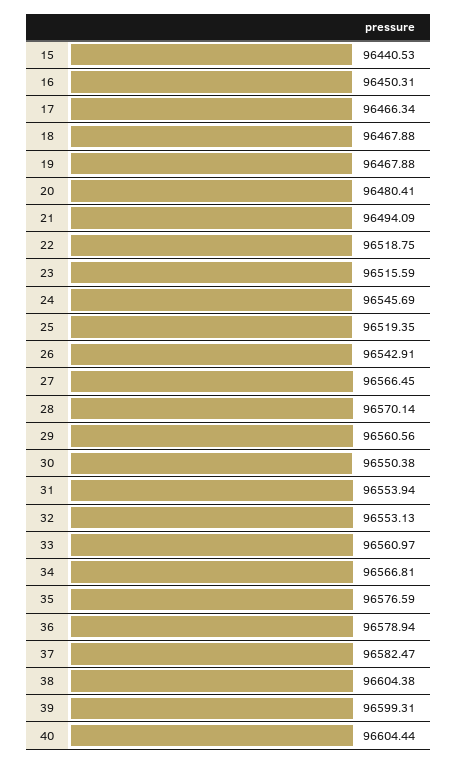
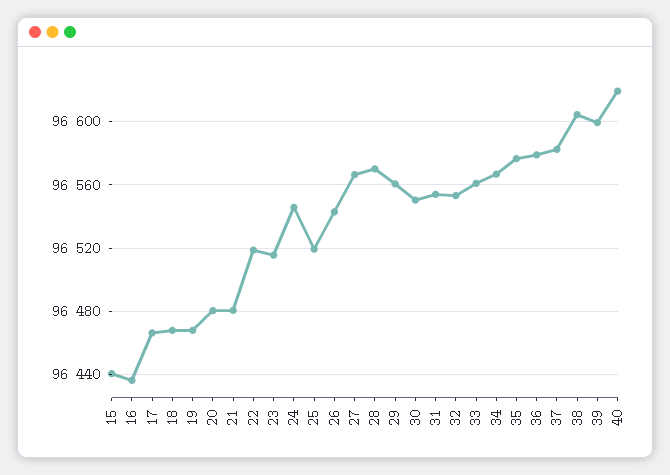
  {
    "15": 96440.53,
-   "16": 96450.31,
+   "16": 96435,
    "17": 96466.34,
    "18": 96467.88,
    "19": 96467.88,
    "20": 96480.41,
-   "21": 96494.09,
+   "21": 96480,
    "22": 96518.75,
    "23": 96515.59,
    "24": 96545.69,
    "25": 96519.35,
    "26": 96542.91,
    "27": 96566.45,
    "28": 96570.14,
    "29": 96560.56,
    "30": 96550.38,
    "31": 96553.94,
    "32": 96553.13,
    "33": 96560.97,
    "34": 96566.81,
    "35": 96576.59,
    "36": 96578.94,
    "37": 96582.47,
    "38": 96604.38,
    "39": 96599.31,
-   "40": 96604.44
+   "40": 96620
  }

